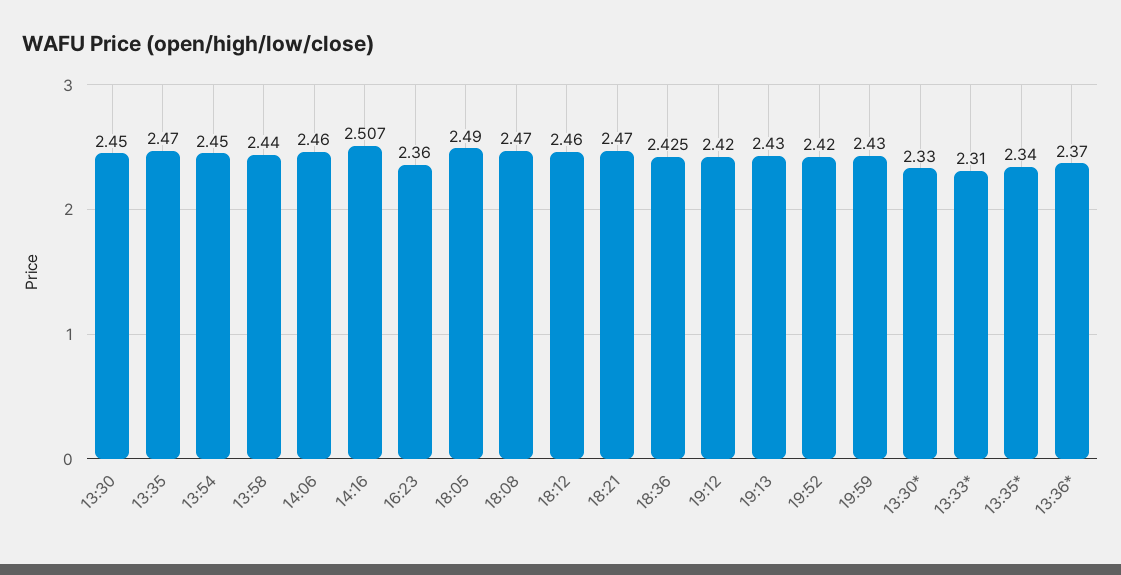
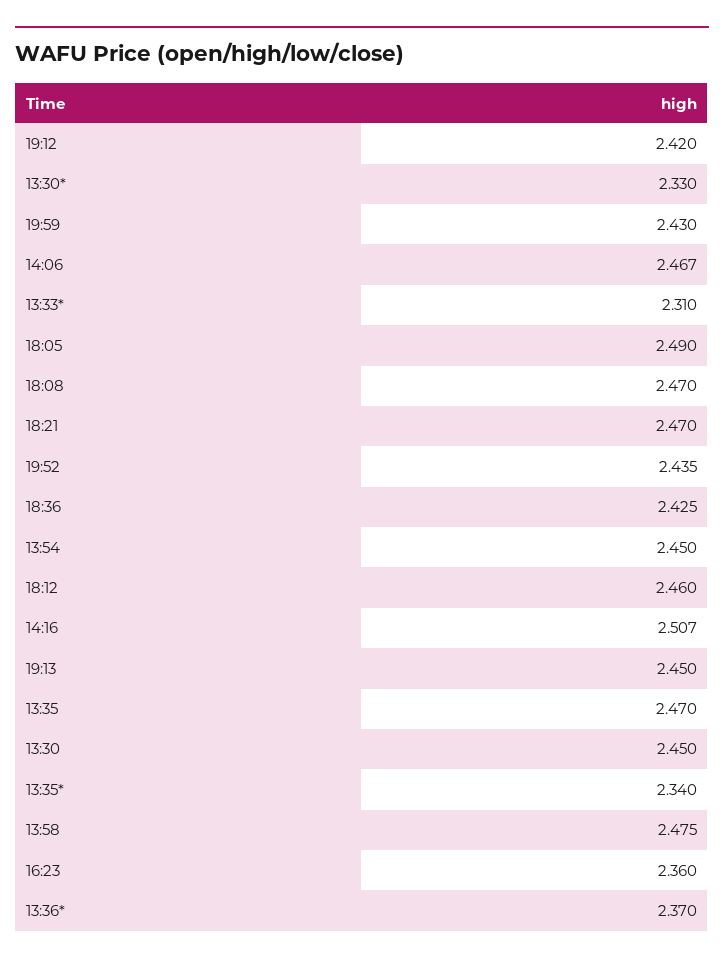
  {
    "13:30": 2.45,
    "13:35": 2.47,
    "13:54": 2.45,
-   "13:58": 2.44,
+   "13:58": 2.475,
-   "14:06": 2.46,
+   "14:06": 2.467,
    "14:16": 2.507,
    "16:23": 2.36,
    "18:05": 2.49,
    "18:08": 2.47,
    "18:12": 2.46,
    "18:21": 2.47,
    "18:36": 2.425,
    "19:12": 2.42,
-   "19:13": 2.43,
+   "19:13": 2.45,
-   "19:52": 2.42,
+   "19:52": 2.435,
    "19:59": 2.43,
    "13:30*": 2.33,
    "13:33*": 2.31,
    "13:35*": 2.34,
    "13:36*": 2.37
  }

